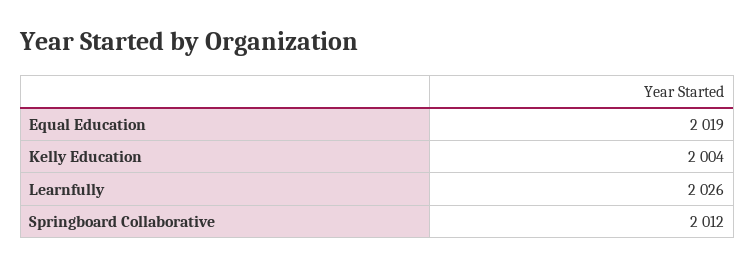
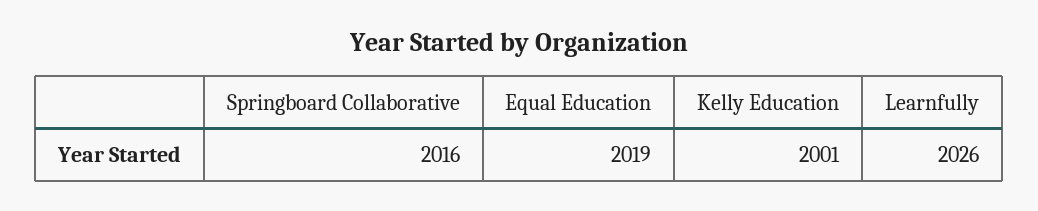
  {
    "Equal Education": 2019,
-   "Kelly Education": 2004,
+   "Kelly Education": 2001,
    "Learnfully": 2026,
-   "Springboard Collaborative": 2012
+   "Springboard Collaborative": 2016
  }

